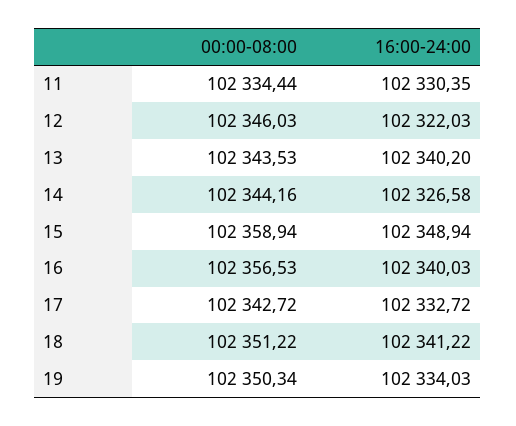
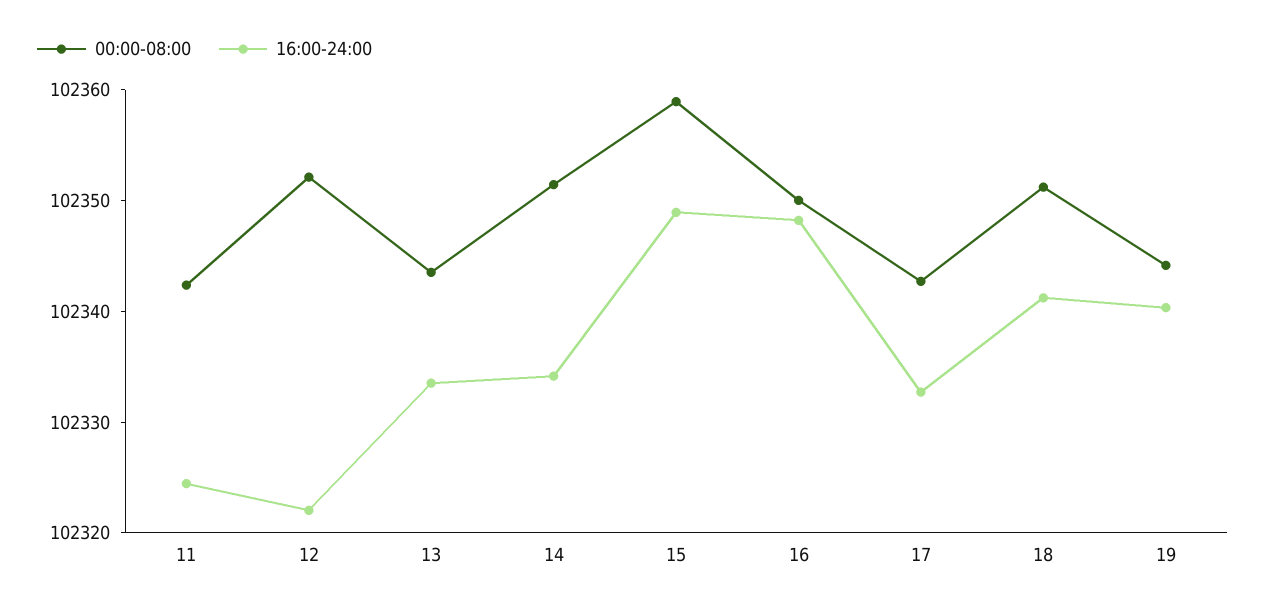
  {
    "00:00-08:00": {
-     "11": 102334.44,
+     "11": 102342,
-     "12": 102346.03,
+     "12": 102352,
      "13": 102343.53,
-     "14": 102344.16,
+     "14": 102352,
      "15": 102358.94,
-     "16": 102356.53,
+     "16": 102350,
      "17": 102342.72,
      "18": 102351.22,
-     "19": 102350.34
+     "19": 102344
    },
    "16:00-24:00": {
-     "11": 102330.35,
+     "11": 102324,
      "12": 102322.03,
-     "13": 102340.2,
+     "13": 102334,
-     "14": 102326.58,
+     "14": 102334,
      "15": 102348.94,
-     "16": 102340.03,
+     "16": 102348,
      "17": 102332.72,
      "18": 102341.22,
-     "19": 102334.03
+     "19": 102340
    }
  }

